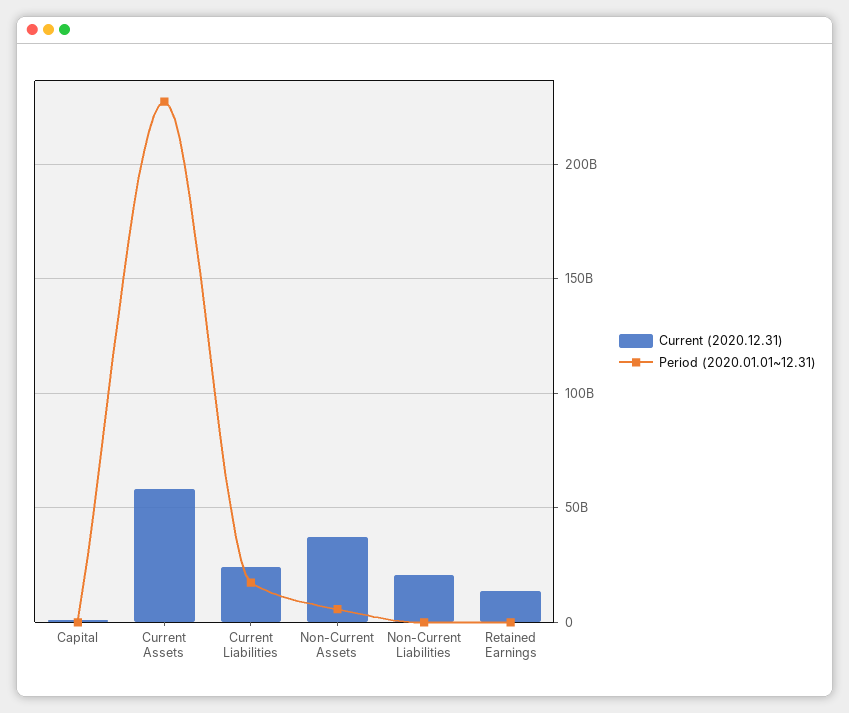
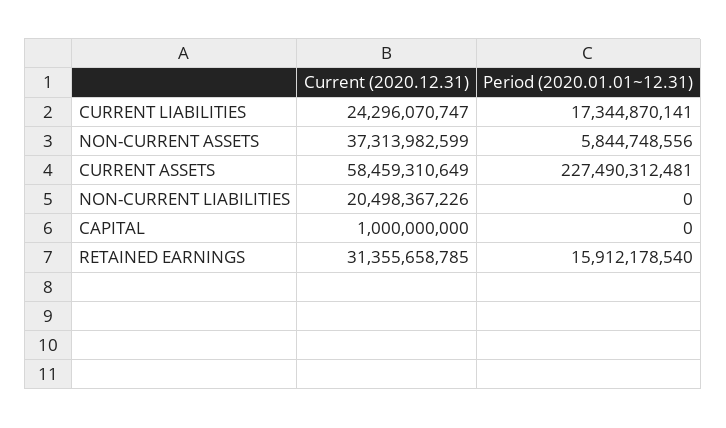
  {
    "Current (2020.12.31)": {
      "Capital": 1000000000,
      "Current Assets": 58459310649,
      "Current Liabilities": 24296070747,
      "Non-Current Assets": 37313982599,
      "Non-Current Liabilities": 20498367226,
-     "Retained Earnings": 15000000000
+     "Retained Earnings": 31355658785
    },
    "Period (2020.01.01~12.31)": {
      "Capital": 0,
      "Current Assets": 227490312481,
      "Current Liabilities": 17344870141,
      "Non-Current Assets": 5844748556,
      "Non-Current Liabilities": 0,
-     "Retained Earnings": 0
+     "Retained Earnings": 15912178540
    }
  }

